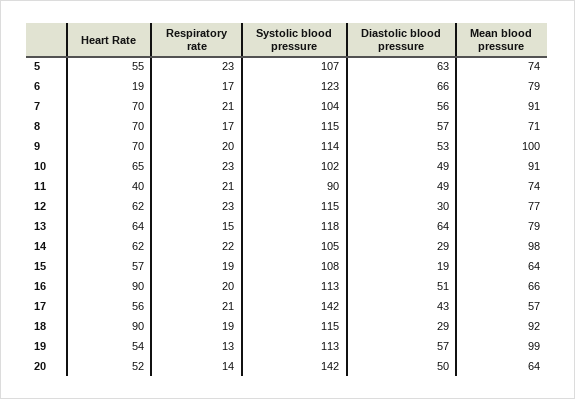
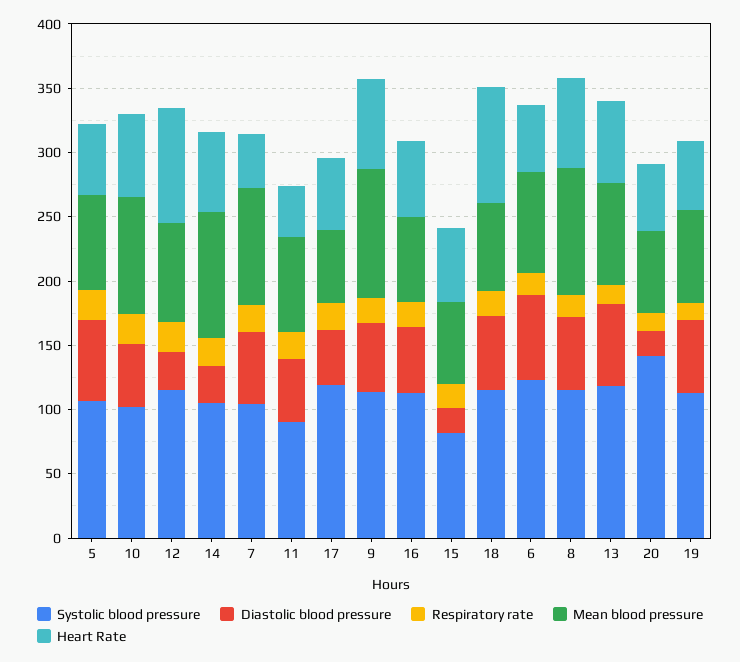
  {
    "Heart Rate": {
      "5": 55,
-     "6": 19,
+     "6": 50,
-     "7": 70,
+     "7": 40,
      "8": 70,
      "9": 70,
      "10": 65,
      "11": 40,
-     "12": 62,
+     "12": 90,
      "13": 64,
      "14": 62,
      "15": 57,
-     "16": 90,
+     "16": 60,
      "17": 56,
      "18": 90,
      "19": 54,
      "20": 52
    },
    "Respiratory rate": {
      "5": 23,
      "6": 17,
      "7": 21,
      "8": 17,
      "9": 20,
      "10": 23,
      "11": 21,
      "12": 23,
      "13": 15,
      "14": 22,
      "15": 19,
      "16": 20,
      "17": 21,
      "18": 19,
      "19": 13,
      "20": 14
    },
    "Systolic blood pressure": {
      "5": 107,
      "6": 123,
      "7": 104,
      "8": 115,
      "9": 114,
      "10": 102,
      "11": 90,
      "12": 115,
      "13": 118,
      "14": 105,
-     "15": 108,
+     "15": 80,
      "16": 113,
-     "17": 142,
+     "17": 120,
      "18": 115,
      "19": 113,
      "20": 142
    },
    "Diastolic blood pressure": {
      "5": 63,
      "6": 66,
      "7": 56,
      "8": 57,
      "9": 53,
      "10": 49,
      "11": 49,
      "12": 30,
      "13": 64,
      "14": 29,
      "15": 19,
      "16": 51,
      "17": 43,
-     "18": 29,
+     "18": 60,
      "19": 57,
-     "20": 50
+     "20": 20
    },
    "Mean blood pressure": {
      "5": 74,
      "6": 79,
      "7": 91,
-     "8": 71,
+     "8": 100,
      "9": 100,
      "10": 91,
      "11": 74,
      "12": 77,
      "13": 79,
      "14": 98,
      "15": 64,
      "16": 66,
      "17": 57,
-     "18": 92,
+     "18": 70,
-     "19": 99,
+     "19": 70,
      "20": 64
    }
  }

